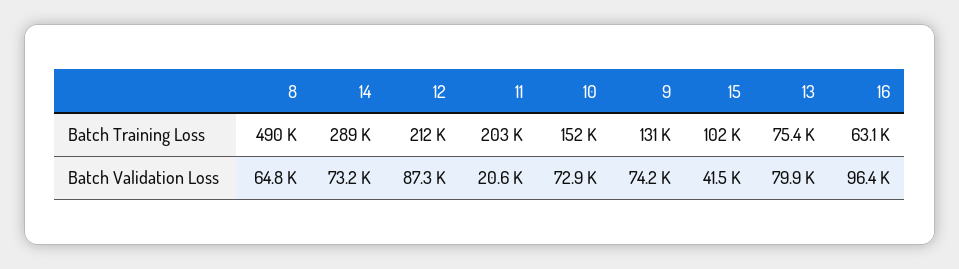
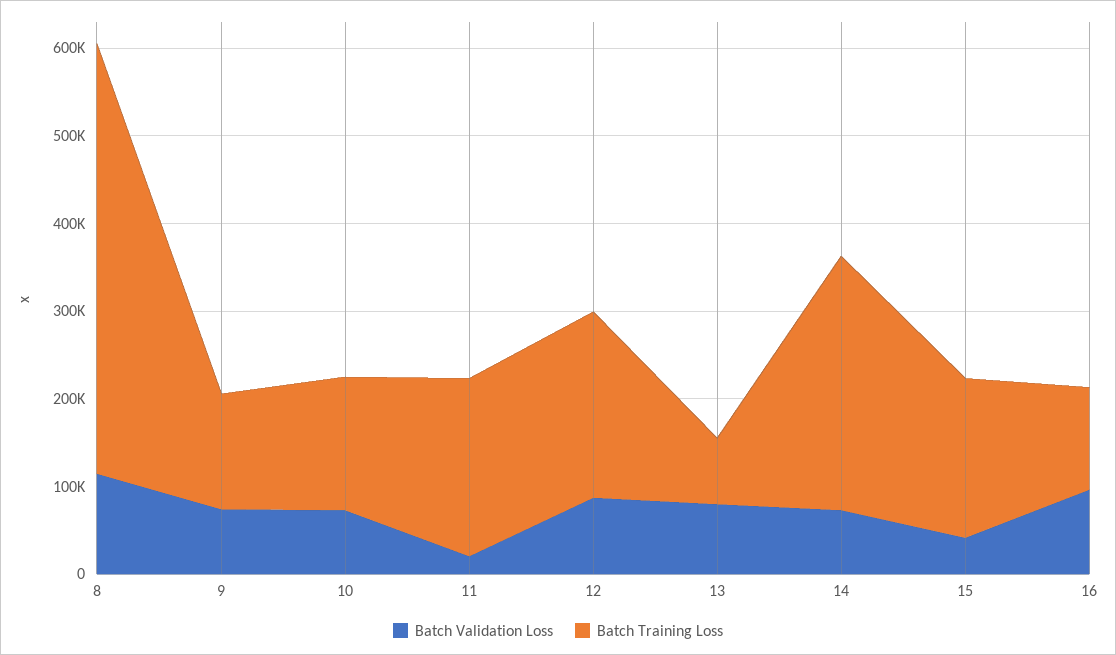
  {
    "Batch Training Loss": {
      "8": 490000,
      "14": 289000,
      "12": 212000,
      "11": 203000,
      "10": 152000,
      "9": 131000,
-     "15": 102000,
+     "15": 180000,
      "13": 75400,
-     "16": 63100
+     "16": 120000
    },
    "Batch Validation Loss": {
-     "8": 64800,
+     "8": 120000,
      "14": 73200,
      "12": 87300,
      "11": 20600,
      "10": 72900,
      "9": 74200,
      "15": 41500,
      "13": 79900,
      "16": 96400
    }
  }

